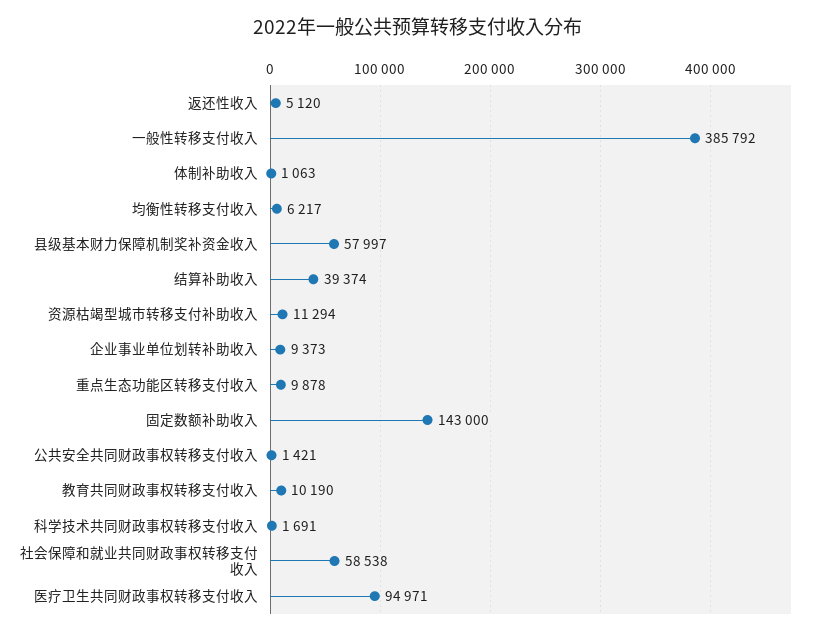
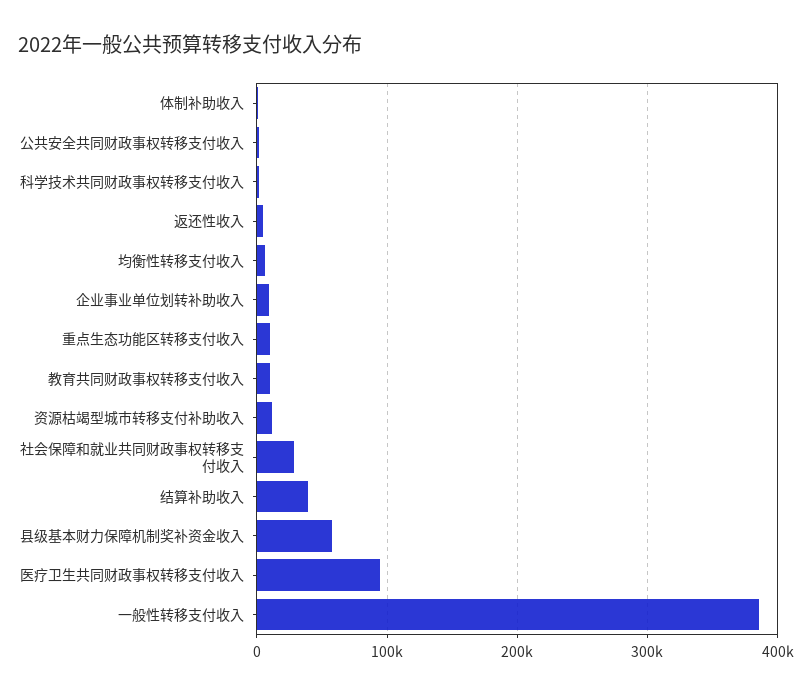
  {
    "返还性收入": 5120,
    "一般性转移支付收入": 385792,
    "体制补助收入": 1063,
    "均衡性转移支付收入": 6217,
    "县级基本财力保障机制奖补资金收入": 57997,
    "结算补助收入": 39374,
    "资源枯竭型城市转移支付补助收入": 11294,
    "企业事业单位划转补助收入": 9373,
    "重点生态功能区转移支付收入": 9878,
-   "固定数额补助收入": 143000,
    "公共安全共同财政事权转移支付收入": 1421,
    "教育共同财政事权转移支付收入": 10190,
    "科学技术共同财政事权转移支付收入": 1691,
-   "社会保障和就业共同财政事权转移支付收入": 58538,
+   "社会保障和就业共同财政事权转移支付收入": 30000,
    "医疗卫生共同财政事权转移支付收入": 94971
  }

